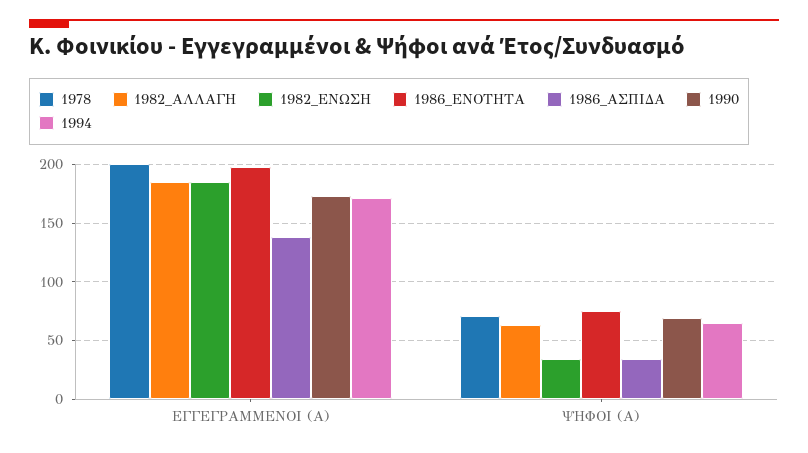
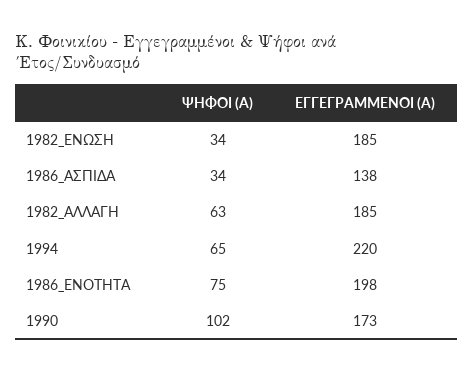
  {
-   "1978": {
-     "ΕΓΓΕΓΡΑΜΜΕΝΟΙ (Α)": 200,
-     "ΨΗΦΟΙ (Α)": 70
-   },
    "1982_ΑΛΛΑΓΗ": {
      "ΕΓΓΕΓΡΑΜΜΕΝΟΙ (Α)": 185,
      "ΨΗΦΟΙ (Α)": 63
    },
    "1982_ΕΝΩΣΗ": {
      "ΕΓΓΕΓΡΑΜΜΕΝΟΙ (Α)": 185,
      "ΨΗΦΟΙ (Α)": 34
    },
    "1986_ΕΝΟΤΗΤΑ": {
      "ΕΓΓΕΓΡΑΜΜΕΝΟΙ (Α)": 198,
      "ΨΗΦΟΙ (Α)": 75
    },
    "1986_ΑΣΠΙΔΑ": {
      "ΕΓΓΕΓΡΑΜΜΕΝΟΙ (Α)": 138,
      "ΨΗΦΟΙ (Α)": 34
    },
    "1990": {
      "ΕΓΓΕΓΡΑΜΜΕΝΟΙ (Α)": 173,
-     "ΨΗΦΟΙ (Α)": 70
+     "ΨΗΦΟΙ (Α)": 102
    },
    "1994": {
-     "ΕΓΓΕΓΡΑΜΜΕΝΟΙ (Α)": 170,
+     "ΕΓΓΕΓΡΑΜΜΕΝΟΙ (Α)": 220,
      "ΨΗΦΟΙ (Α)": 65
    }
  }

